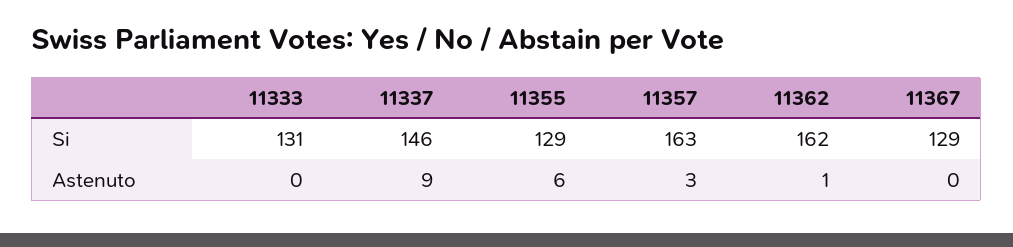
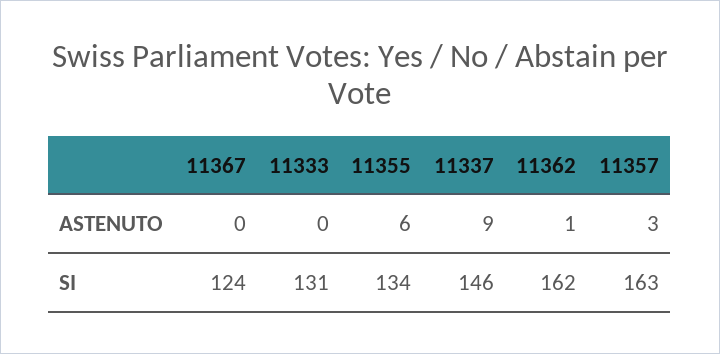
  {
    "11333": {
      "Si": 131,
      "Astenuto": 0
    },
    "11337": {
      "Si": 146,
      "Astenuto": 9
    },
    "11355": {
-     "Si": 129,
+     "Si": 134,
      "Astenuto": 6
    },
    "11357": {
      "Si": 163,
      "Astenuto": 3
    },
    "11362": {
      "Si": 162,
      "Astenuto": 1
    },
    "11367": {
-     "Si": 129,
+     "Si": 124,
      "Astenuto": 0
    }
  }

